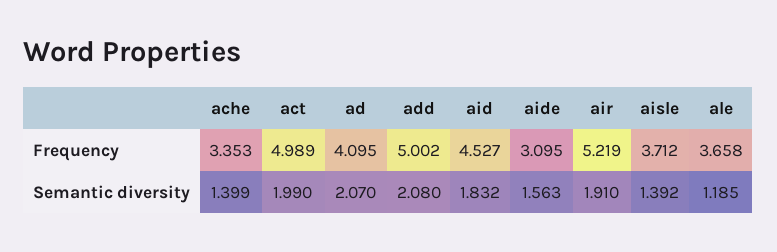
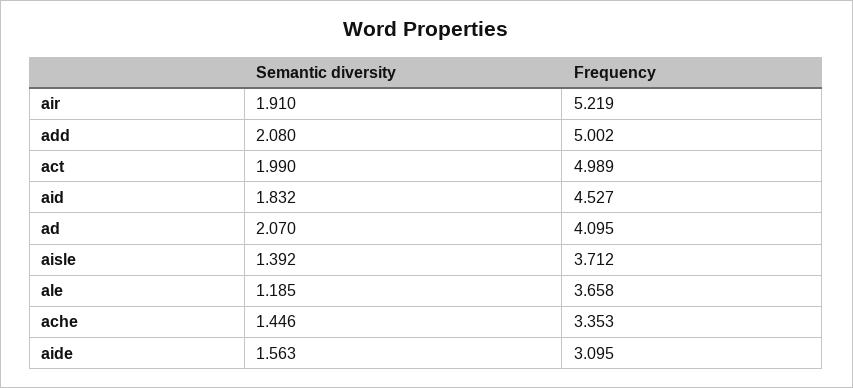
  {
    "ache": {
      "Frequency": 3.353,
-     "Semantic diversity": 1.399
+     "Semantic diversity": 1.446
    },
    "act": {
      "Frequency": 4.989,
      "Semantic diversity": 1.99
    },
    "ad": {
      "Frequency": 4.095,
      "Semantic diversity": 2.07
    },
    "add": {
      "Frequency": 5.002,
      "Semantic diversity": 2.08
    },
    "aid": {
      "Frequency": 4.527,
      "Semantic diversity": 1.832
    },
    "aide": {
      "Frequency": 3.095,
      "Semantic diversity": 1.563
    },
    "air": {
      "Frequency": 5.219,
      "Semantic diversity": 1.91
    },
    "aisle": {
      "Frequency": 3.712,
      "Semantic diversity": 1.392
    },
    "ale": {
      "Frequency": 3.658,
      "Semantic diversity": 1.185
    }
  }

